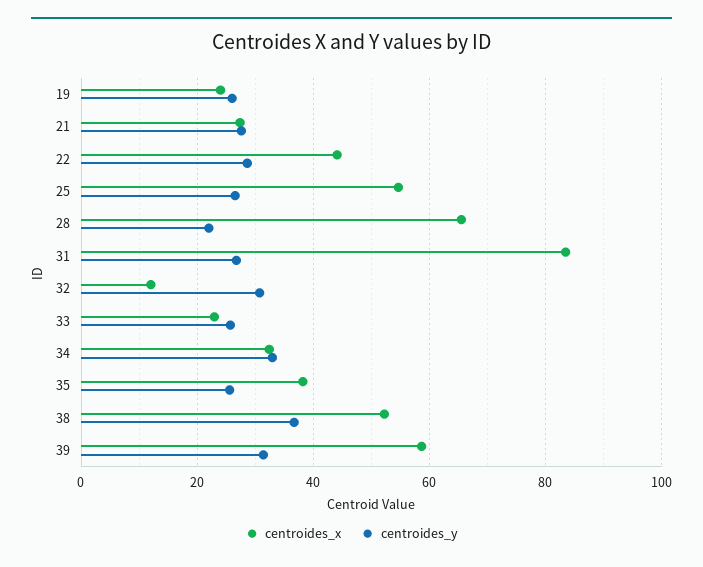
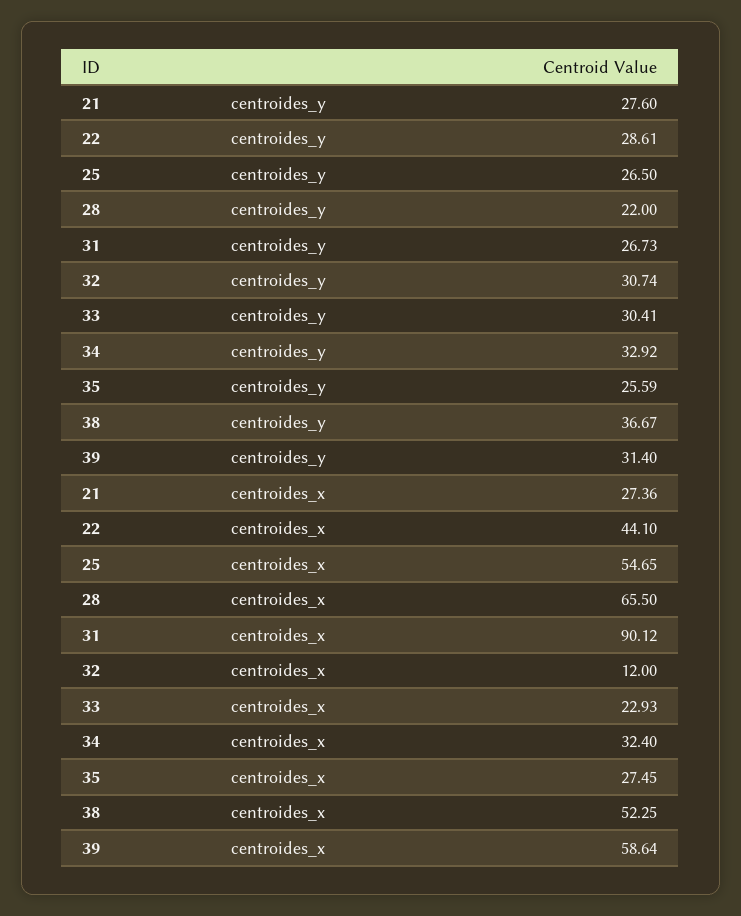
  {
    "centroides_x": {
-     "19": 24,
      "21": 27.36,
      "22": 44.1,
      "25": 54.65,
      "28": 65.5,
-     "31": 84,
+     "31": 90.12,
      "32": 12,
      "33": 22.93,
      "34": 32.4,
-     "35": 38,
+     "35": 27.45,
      "38": 52.25,
      "39": 58.64
    },
    "centroides_y": {
-     "19": 26,
      "21": 27.6,
      "22": 28.61,
      "25": 26.5,
      "28": 22,
      "31": 26.73,
      "32": 30.74,
-     "33": 26,
+     "33": 30.41,
      "34": 32.92,
      "35": 25.59,
      "38": 36.67,
      "39": 31.4
    }
  }

